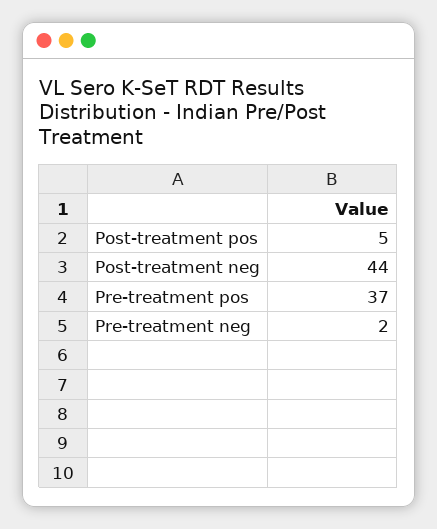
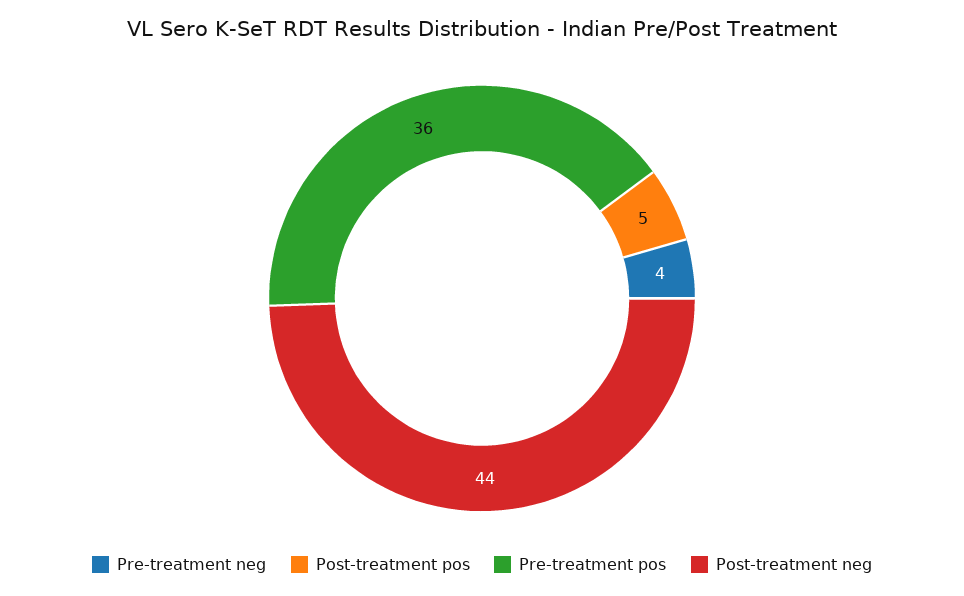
  {
    "Post-treatment pos": 5,
    "Post-treatment neg": 44,
-   "Pre-treatment pos": 37,
+   "Pre-treatment pos": 36,
-   "Pre-treatment neg": 2
+   "Pre-treatment neg": 4
  }

